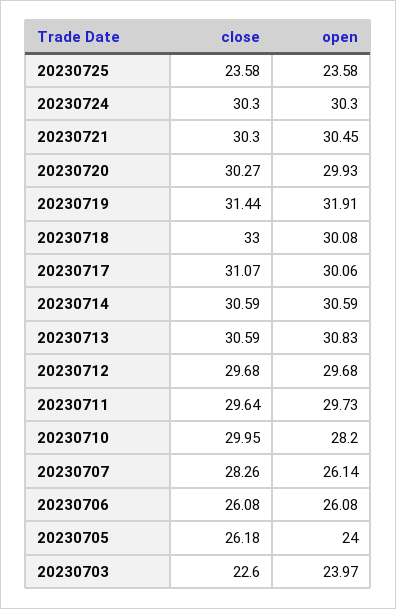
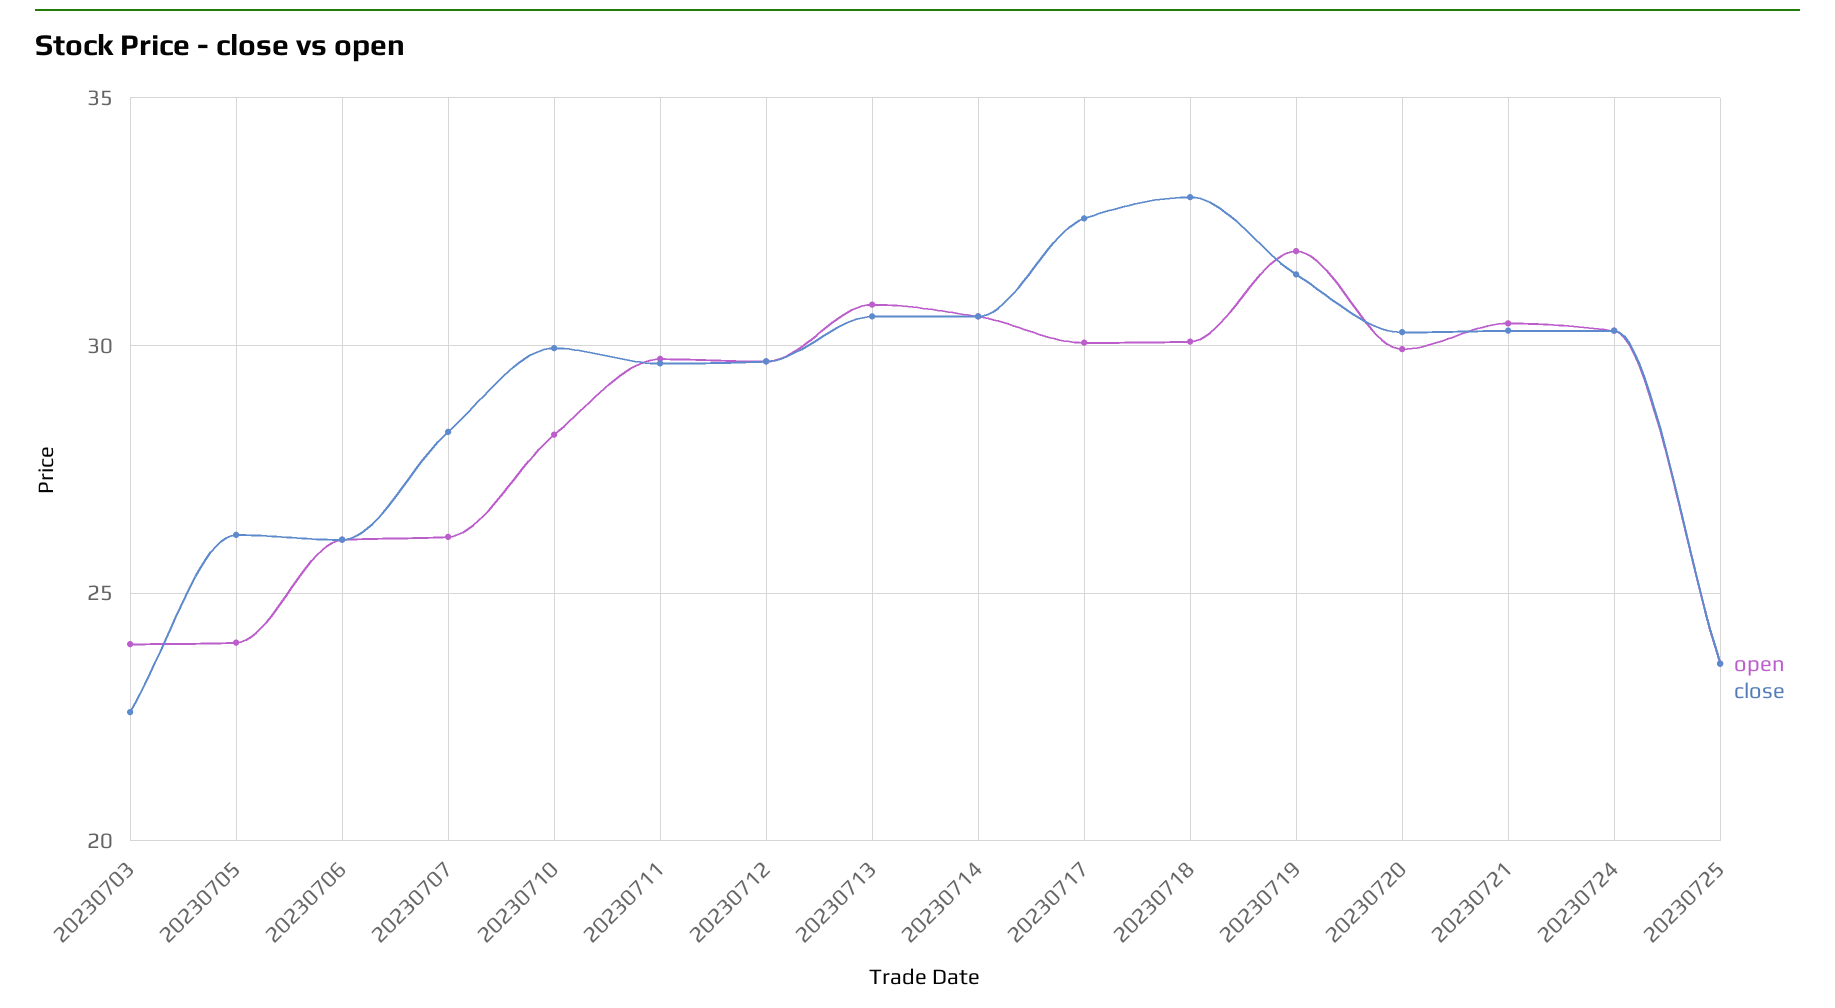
  {
    "close": {
      "20230725": 23.58,
      "20230724": 30.3,
      "20230721": 30.3,
      "20230720": 30.27,
      "20230719": 31.44,
      "20230718": 33,
-     "20230717": 31.07,
+     "20230717": 32.5,
      "20230714": 30.59,
      "20230713": 30.59,
      "20230712": 29.68,
      "20230711": 29.64,
      "20230710": 29.95,
      "20230707": 28.26,
      "20230706": 26.08,
      "20230705": 26.18,
      "20230703": 22.6
    },
    "open": {
      "20230725": 23.58,
      "20230724": 30.3,
      "20230721": 30.45,
      "20230720": 29.93,
      "20230719": 31.91,
      "20230718": 30.08,
      "20230717": 30.06,
      "20230714": 30.59,
      "20230713": 30.83,
      "20230712": 29.68,
      "20230711": 29.73,
      "20230710": 28.2,
      "20230707": 26.14,
      "20230706": 26.08,
      "20230705": 24,
      "20230703": 23.97
    }
  }

